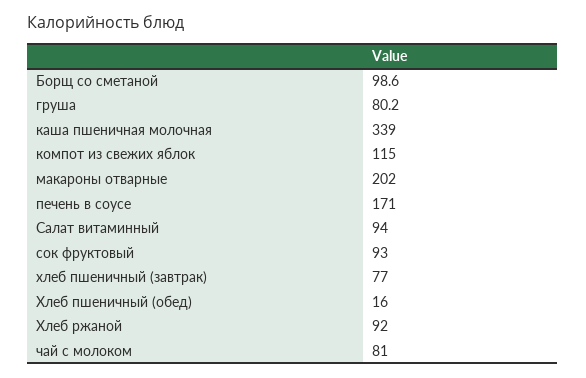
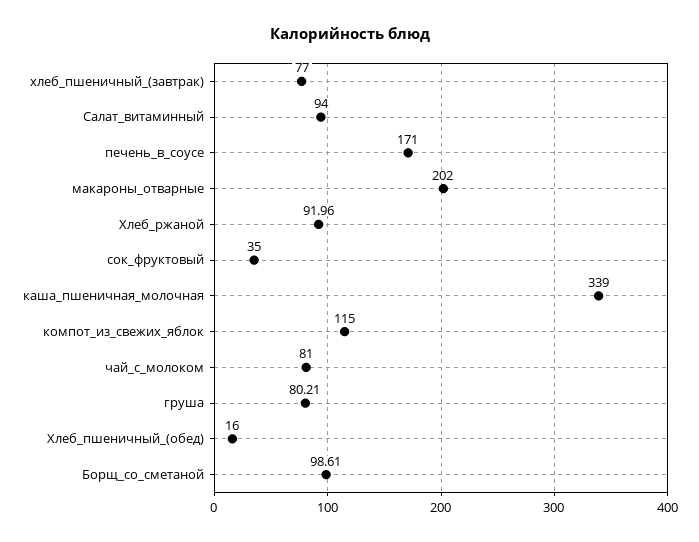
  {
    "Борщ со сметаной": 98.61,
    "груша": 80.21,
    "каша пшеничная молочная": 339,
    "компот из свежих яблок": 115,
    "макароны отварные": 202,
    "печень в соусе": 171,
    "Салат витаминный": 94,
-   "сок фруктовый": 93,
+   "сок фруктовый": 35,
    "хлеб пшеничный (завтрак)": 77,
    "Хлеб пшеничный (обед)": 16,
    "Хлеб ржаной": 91.96,
    "чай с молоком": 81
  }

